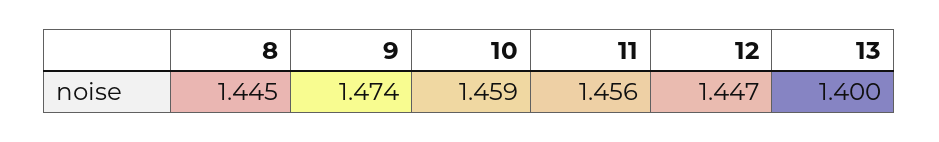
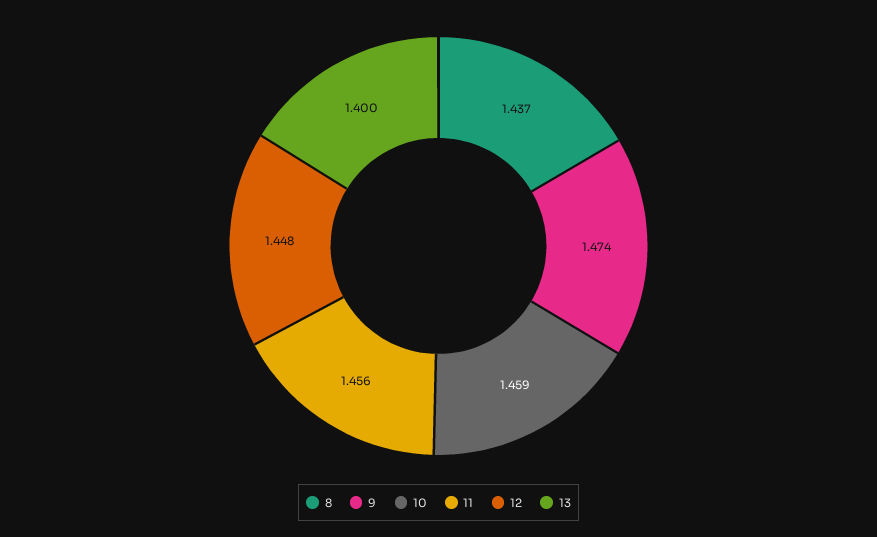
  {
-   "8": 1.445,
+   "8": 1.437,
    "9": 1.474,
    "10": 1.459,
    "11": 1.456,
-   "12": 1.447,
+   "12": 1.448,
    "13": 1.4
  }

